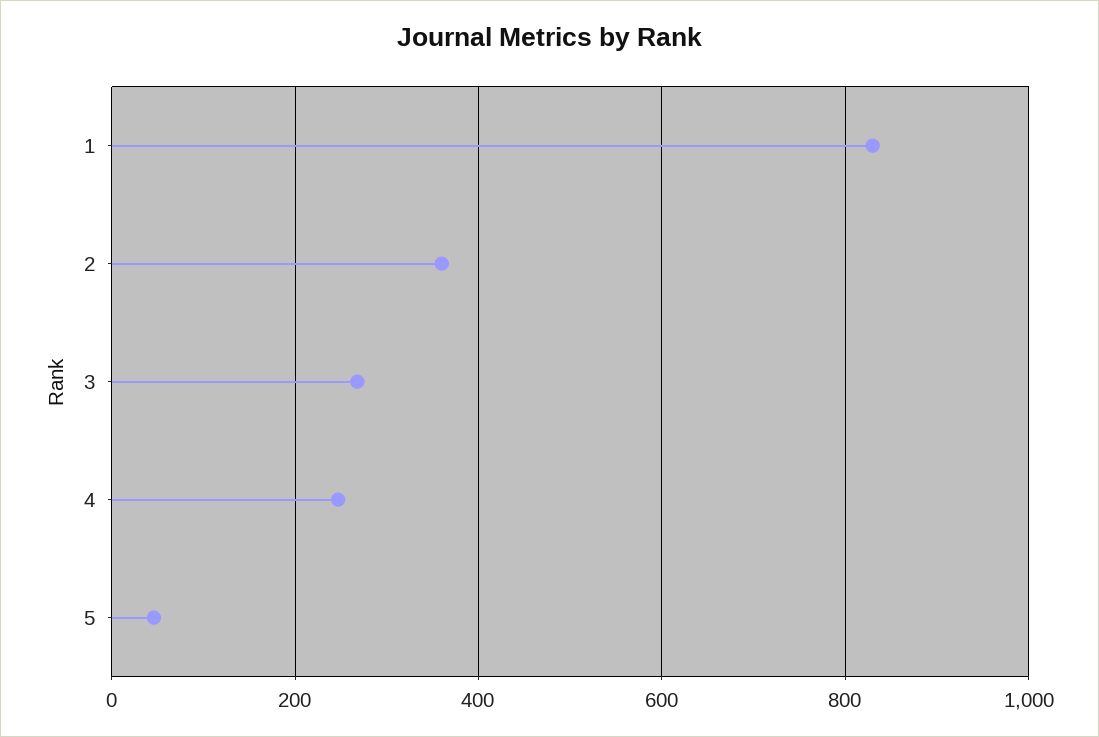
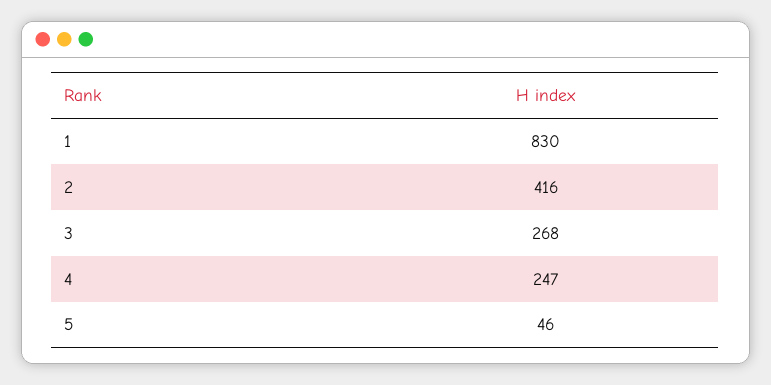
  {
    "1": 830,
-   "2": 360,
+   "2": 416,
    "3": 268,
    "4": 247,
    "5": 46
  }

